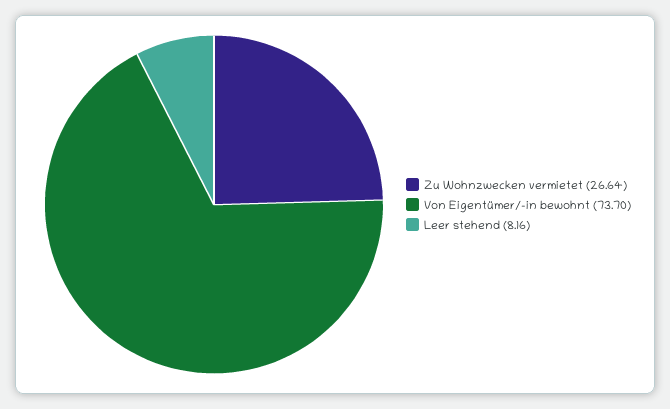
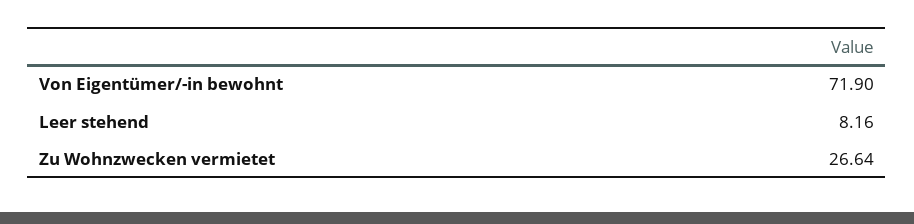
  {
    "Zu Wohnzwecken vermietet": 26.64,
-   "Von Eigentümer/-in bewohnt": 73.7,
+   "Von Eigentümer/-in bewohnt": 71.9,
    "Leer stehend": 8.16
  }

